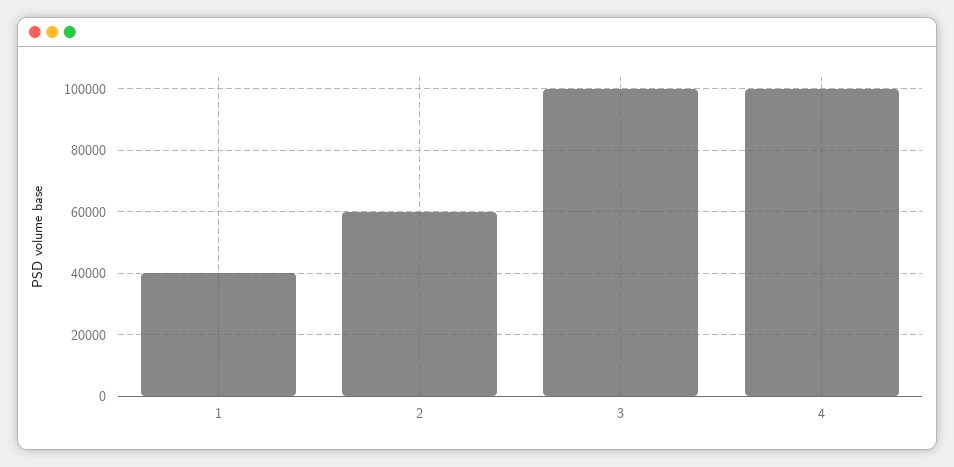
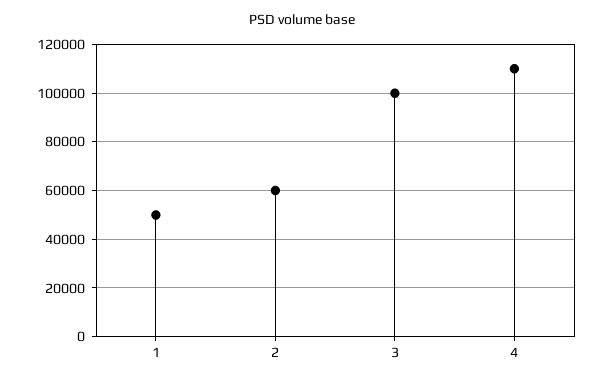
  {
-   "1": 40000,
+   "1": 50000,
    "2": 60000,
    "3": 100000,
-   "4": 100000
+   "4": 110000
  }

